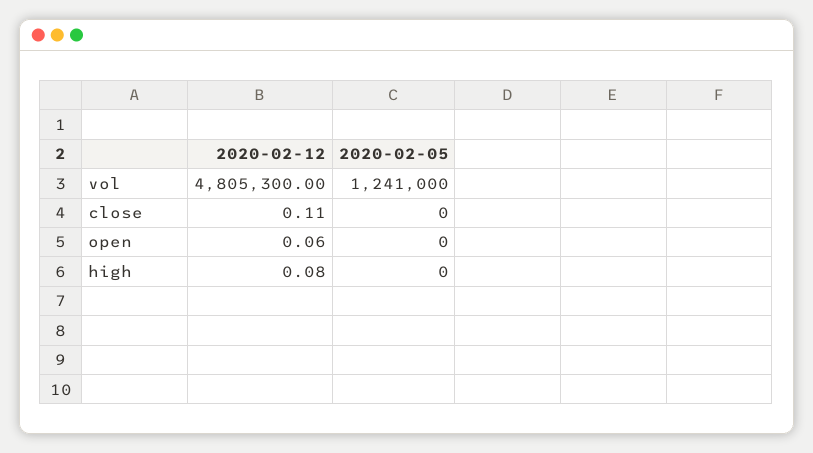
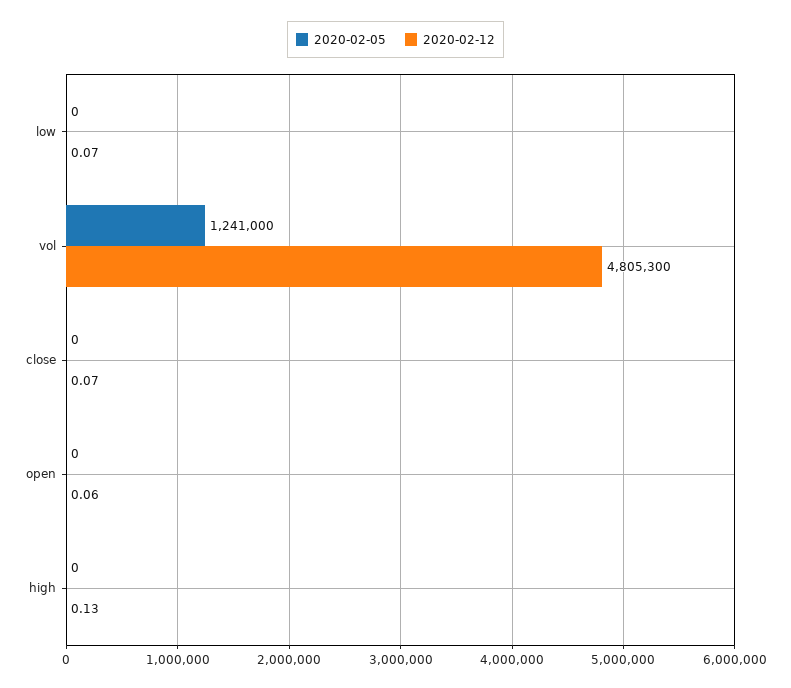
  {
    "2020-02-12": {
      "vol": 4805300,
-     "close": 0.11,
+     "close": 0.07,
      "open": 0.06,
-     "high": 0.08
+     "high": 0.13,
+     "low": 0.07
    },
    "2020-02-05": {
      "vol": 1241000,
      "close": 0,
      "open": 0,
-     "high": 0
+     "high": 0,
+     "low": 0
    }
  }

